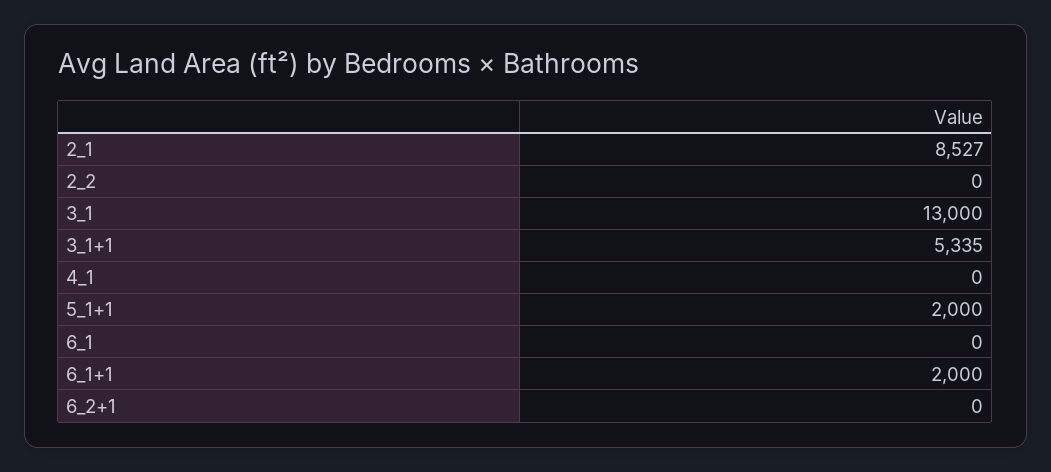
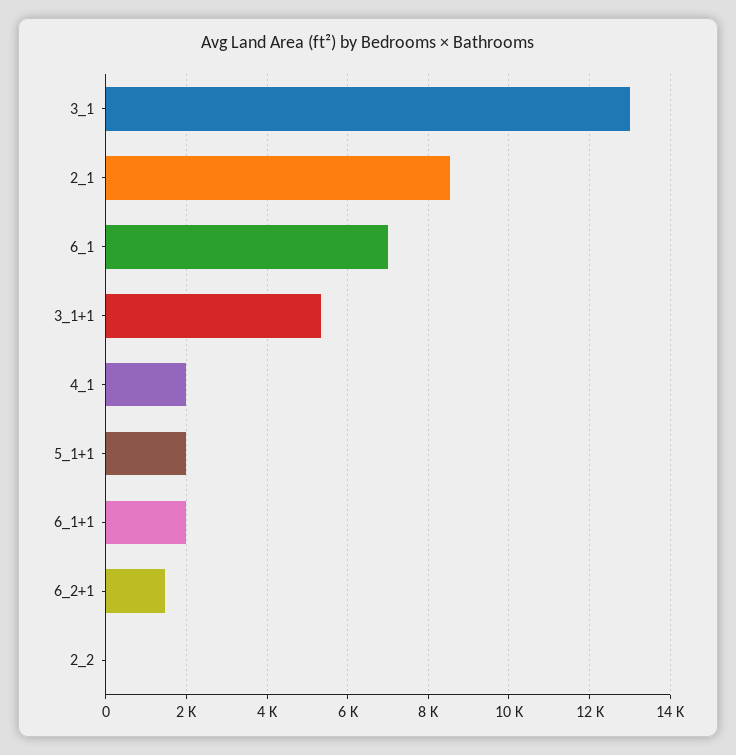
  {
    "2_1": 8527,
    "2_2": 0,
    "3_1": 13000,
    "3_1+1": 5335,
-   "4_1": 0,
+   "4_1": 2000,
    "5_1+1": 2000,
-   "6_1": 0,
+   "6_1": 7000,
    "6_1+1": 2000,
-   "6_2+1": 0
+   "6_2+1": 1400
  }

